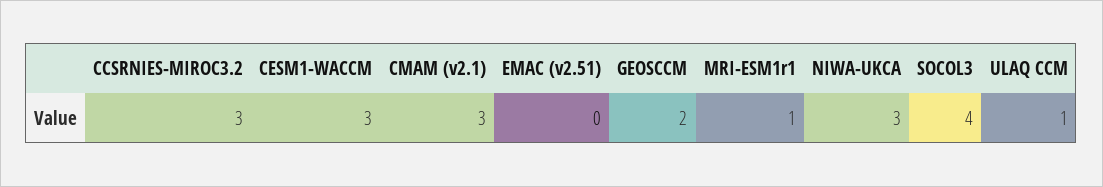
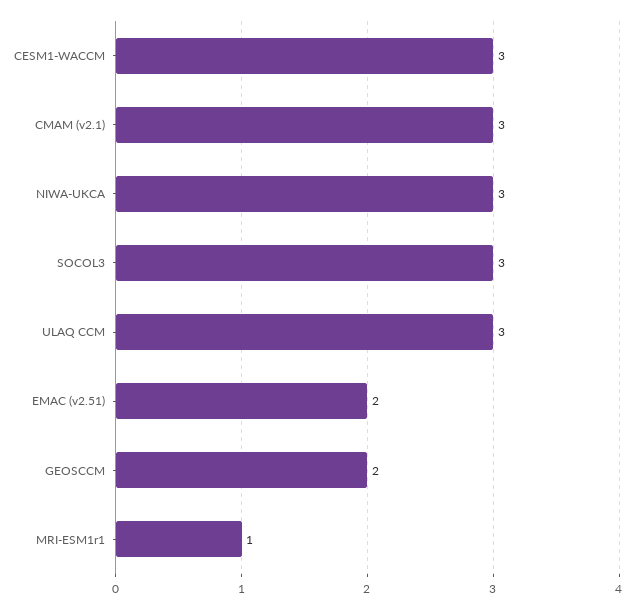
  {
-   "CCSRNIES-MIROC3.2": 3,
    "CESM1-WACCM": 3,
    "CMAM (v2.1)": 3,
-   "EMAC (v2.51)": 0,
+   "EMAC (v2.51)": 2,
    "GEOSCCM": 2,
    "MRI-ESM1r1": 1,
    "NIWA-UKCA": 3,
-   "SOCOL3": 4,
+   "SOCOL3": 3,
-   "ULAQ CCM": 1
+   "ULAQ CCM": 3
  }

